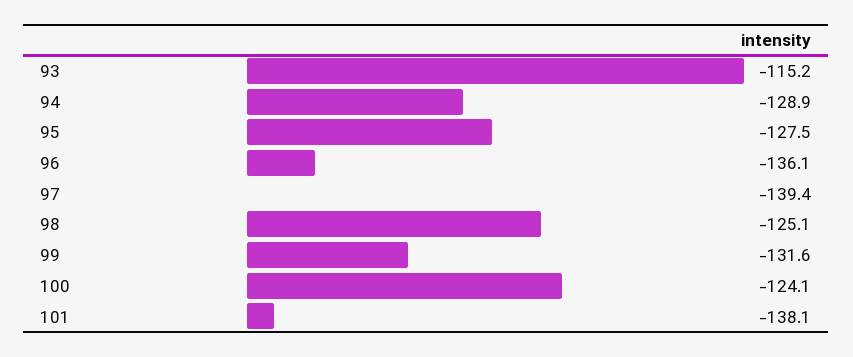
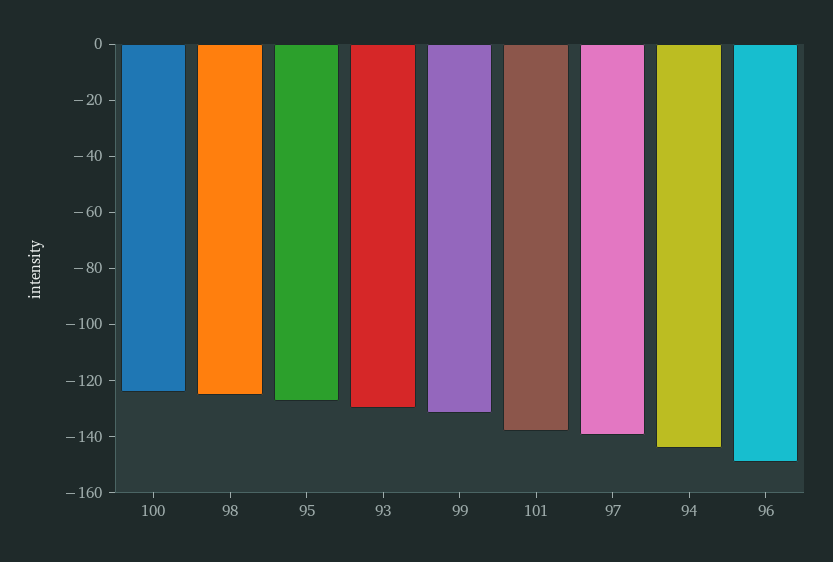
  {
-   "93": -115.2,
+   "93": -130,
-   "94": -128.9,
+   "94": -145,
    "95": -127.5,
-   "96": -136.1,
+   "96": -150,
    "97": -139.4,
    "98": -125.1,
    "99": -131.6,
    "100": -124.1,
    "101": -138.1
  }

